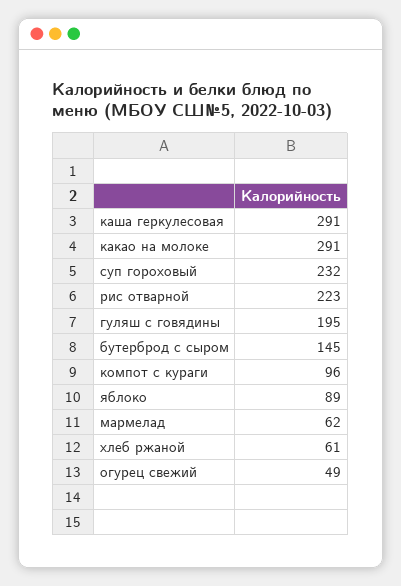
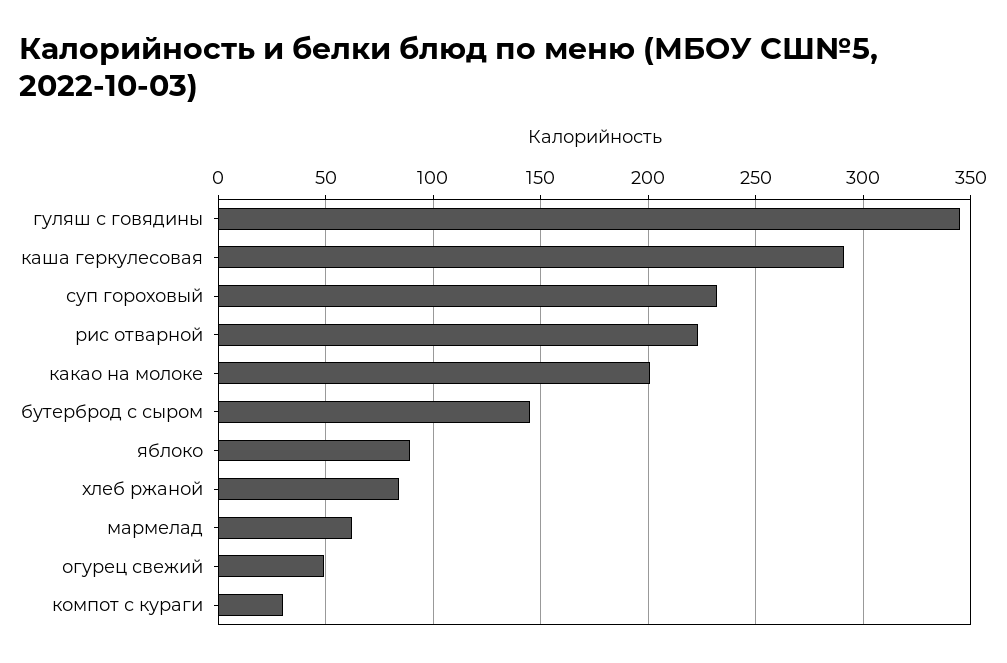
  {
    "каша геркулесовая": 291,
-   "какао на молоке": 291,
+   "какао на молоке": 200,
    "суп гороховый": 232,
    "рис отварной": 223,
-   "гуляш с говядины": 195,
+   "гуляш с говядины": 345,
    "бутерброд с сыром": 145,
-   "компот с кураги": 96,
+   "компот с кураги": 30,
    "яблоко": 89,
    "мармелад": 62,
-   "хлеб ржаной": 61,
+   "хлеб ржаной": 85,
    "огурец свежий": 49
  }

